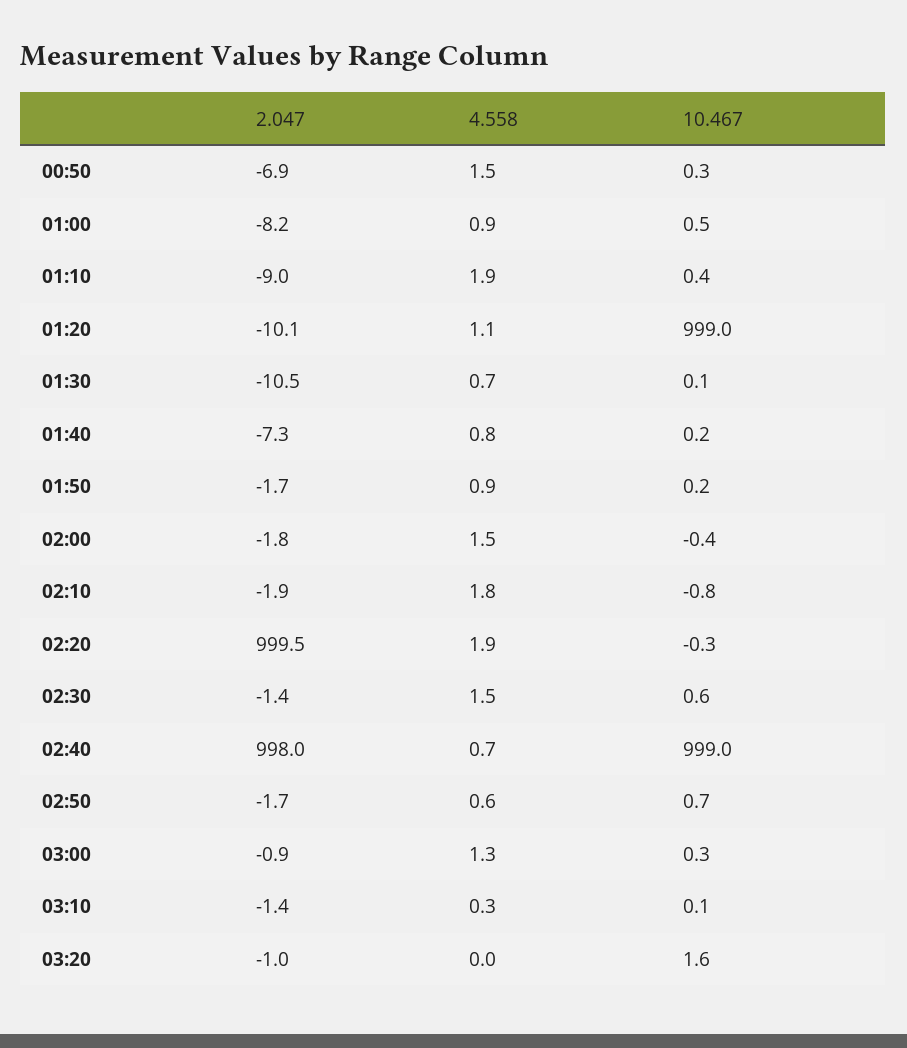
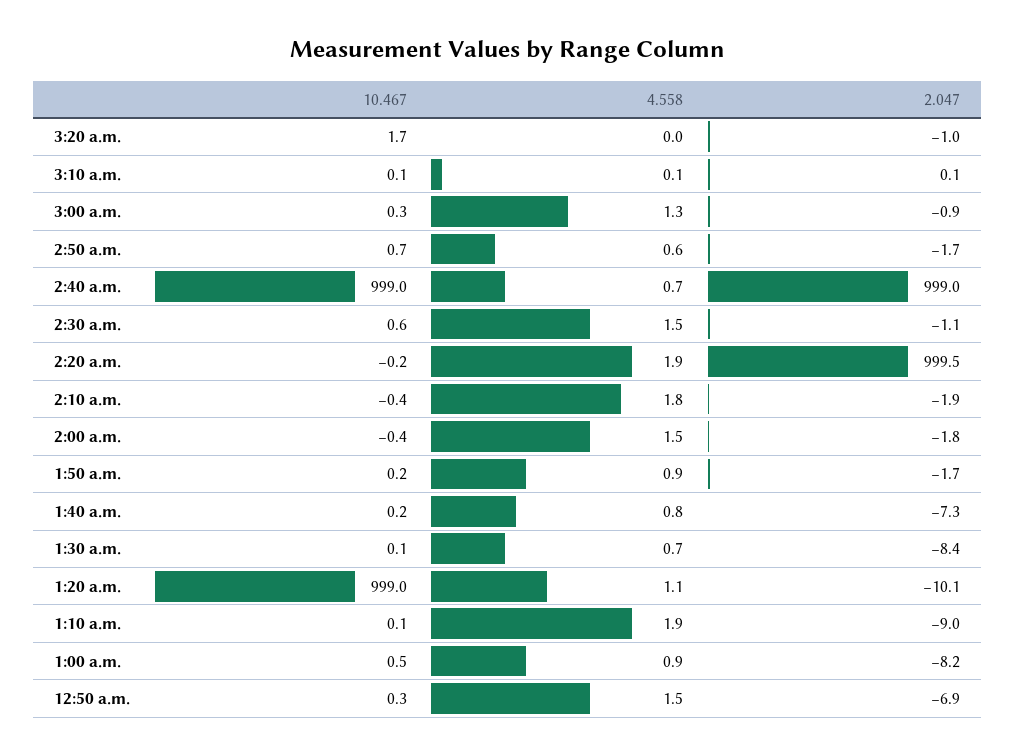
  {
    "2.047": {
      "00:50": -6.9,
      "01:00": -8.2,
      "01:10": -9,
      "01:20": -10.1,
-     "01:30": -10.5,
+     "01:30": -8.4,
      "01:40": -7.3,
      "01:50": -1.7,
      "02:00": -1.8,
      "02:10": -1.9,
      "02:20": 999.5,
-     "02:30": -1.4,
+     "02:30": -1.1,
-     "02:40": 998,
+     "02:40": 999,
      "02:50": -1.7,
      "03:00": -0.9,
-     "03:10": -1.4,
+     "03:10": 0.1,
      "03:20": -1
    },
    "4.558": {
      "00:50": 1.5,
      "01:00": 0.9,
      "01:10": 1.9,
      "01:20": 1.1,
      "01:30": 0.7,
      "01:40": 0.8,
      "01:50": 0.9,
      "02:00": 1.5,
      "02:10": 1.8,
      "02:20": 1.9,
      "02:30": 1.5,
      "02:40": 0.7,
      "02:50": 0.6,
      "03:00": 1.3,
-     "03:10": 0.3,
+     "03:10": 0.1,
      "03:20": 0
    },
    "10.467": {
      "00:50": 0.3,
      "01:00": 0.5,
-     "01:10": 0.4,
+     "01:10": 0.1,
      "01:20": 999,
      "01:30": 0.1,
      "01:40": 0.2,
      "01:50": 0.2,
      "02:00": -0.4,
-     "02:10": -0.8,
+     "02:10": -0.4,
-     "02:20": -0.3,
+     "02:20": -0.2,
      "02:30": 0.6,
      "02:40": 999,
      "02:50": 0.7,
      "03:00": 0.3,
      "03:10": 0.1,
-     "03:20": 1.6
+     "03:20": 1.7
    }
  }

